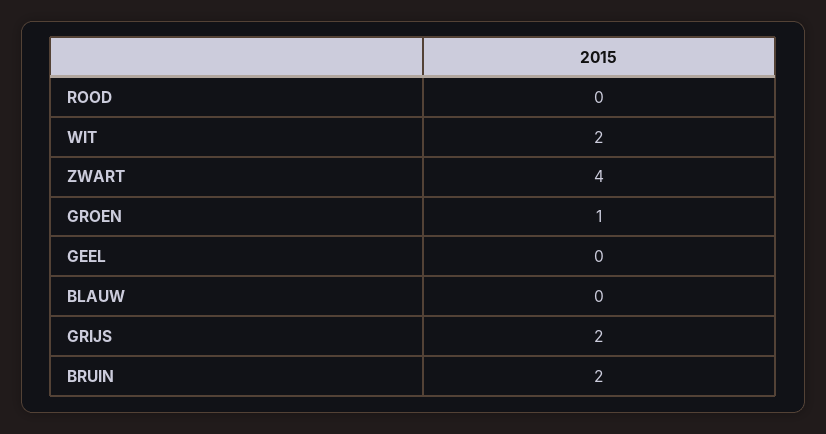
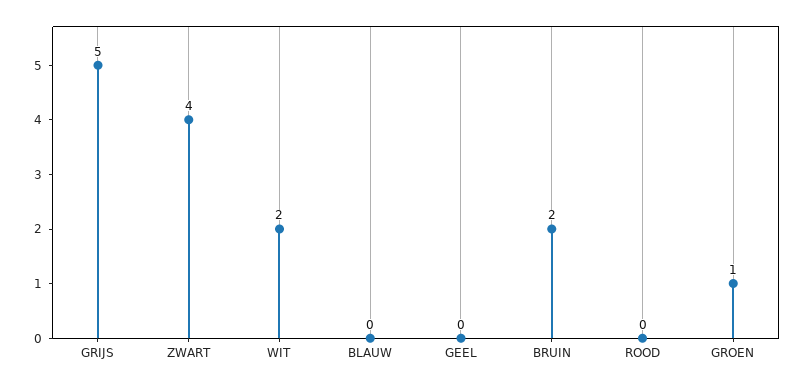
  {
    "ROOD": 0,
    "WIT": 2,
    "ZWART": 4,
    "GROEN": 1,
    "GEEL": 0,
    "BLAUW": 0,
-   "GRIJS": 2,
+   "GRIJS": 5,
    "BRUIN": 2
  }

